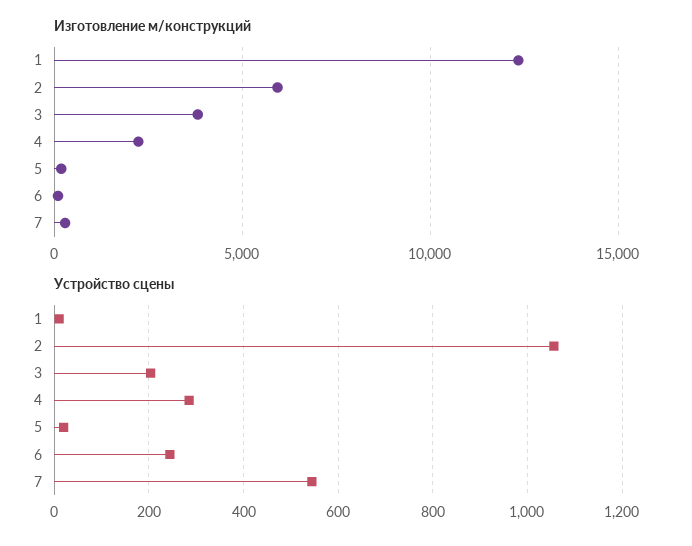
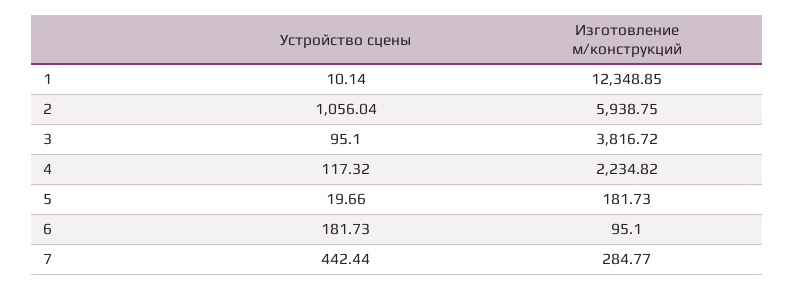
  {
    "Изготовление м/конструкций": {
      "1": 12348.85,
      "2": 5938.75,
      "3": 3816.72,
      "4": 2234.82,
      "5": 181.73,
      "6": 95.1,
      "7": 284.77
    },
    "Устройство сцены": {
      "1": 10.14,
      "2": 1056.04,
-     "3": 200,
+     "3": 95.1,
-     "4": 280,
+     "4": 117.32,
      "5": 19.66,
-     "6": 240,
+     "6": 181.73,
-     "7": 540
+     "7": 442.44
    }
  }

